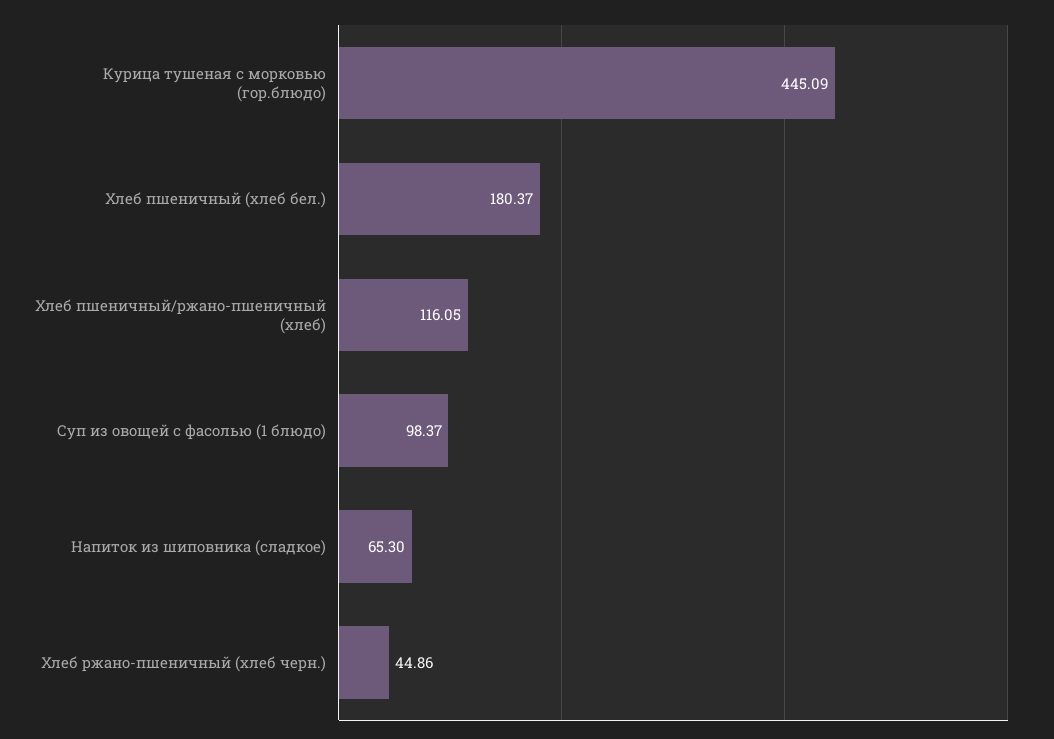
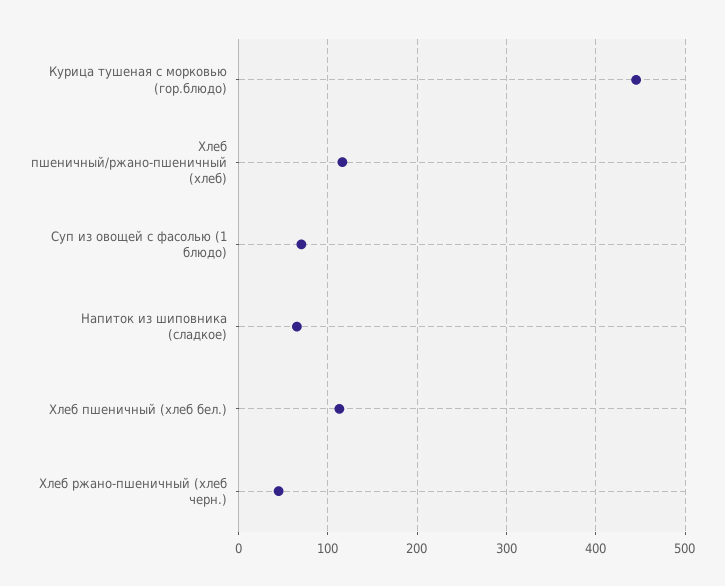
  {
    "Курица тушеная с морковью (гор.блюдо)": 445.09,
-   "Хлеб пшеничный (хлеб бел.)": 180.37,
+   "Хлеб пшеничный (хлеб бел.)": 110,
    "Хлеб пшеничный/ржано-пшеничный (хлеб)": 116.05,
-   "Суп из овощей с фасолью (1 блюдо)": 98.37,
+   "Суп из овощей с фасолью (1 блюдо)": 70,
    "Напиток из шиповника (сладкое)": 65.3,
    "Хлеб ржано-пшеничный (хлеб черн.)": 44.86
  }

